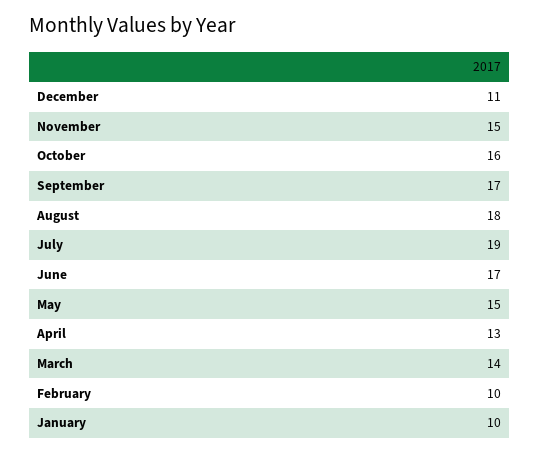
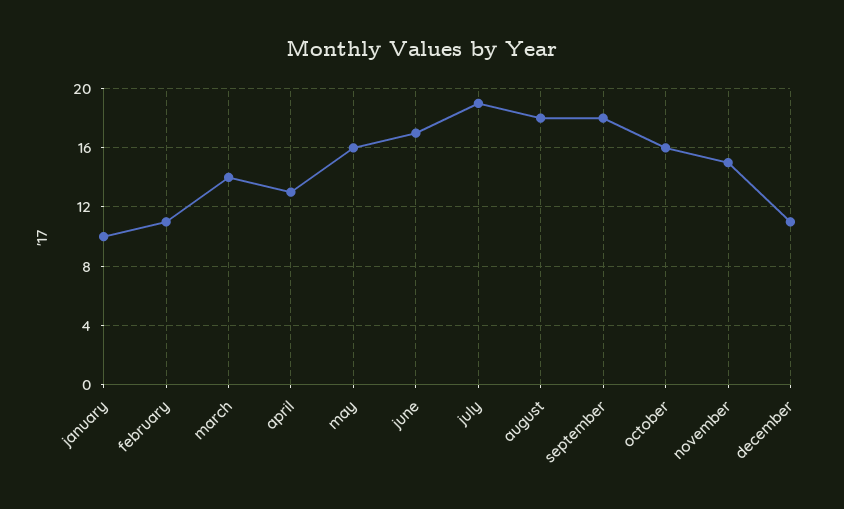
  {
    "December": 11,
    "November": 15,
    "October": 16,
-   "September": 17,
+   "September": 18,
    "August": 18,
    "July": 19,
    "June": 17,
-   "May": 15,
+   "May": 16,
    "April": 13,
    "March": 14,
-   "February": 10,
+   "February": 11,
    "January": 10
  }

